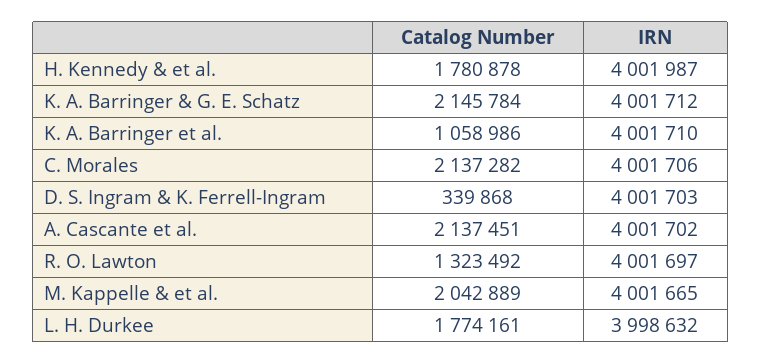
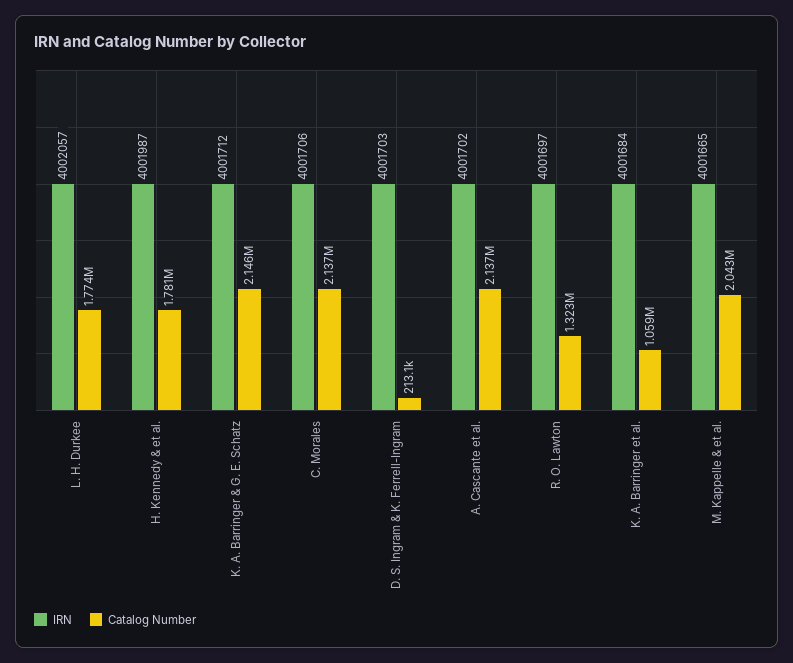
  {
    "Catalog Number": {
      "H. Kennedy & et al.": 1780878,
      "K. A. Barringer & G. E. Schatz": 2145784,
      "K. A. Barringer et al.": 1058986,
      "C. Morales": 2137282,
-     "D. S. Ingram & K. Ferrell-Ingram": 339868,
+     "D. S. Ingram & K. Ferrell-Ingram": 213100,
      "A. Cascante et al.": 2137451,
      "R. O. Lawton": 1323492,
      "M. Kappelle & et al.": 2042889,
      "L. H. Durkee": 1774161
    },
    "IRN": {
      "H. Kennedy & et al.": 4001987,
      "K. A. Barringer & G. E. Schatz": 4001712,
-     "K. A. Barringer et al.": 4001710,
+     "K. A. Barringer et al.": 4001684,
      "C. Morales": 4001706,
      "D. S. Ingram & K. Ferrell-Ingram": 4001703,
      "A. Cascante et al.": 4001702,
      "R. O. Lawton": 4001697,
      "M. Kappelle & et al.": 4001665,
-     "L. H. Durkee": 3998632
+     "L. H. Durkee": 4002057
    }
  }

